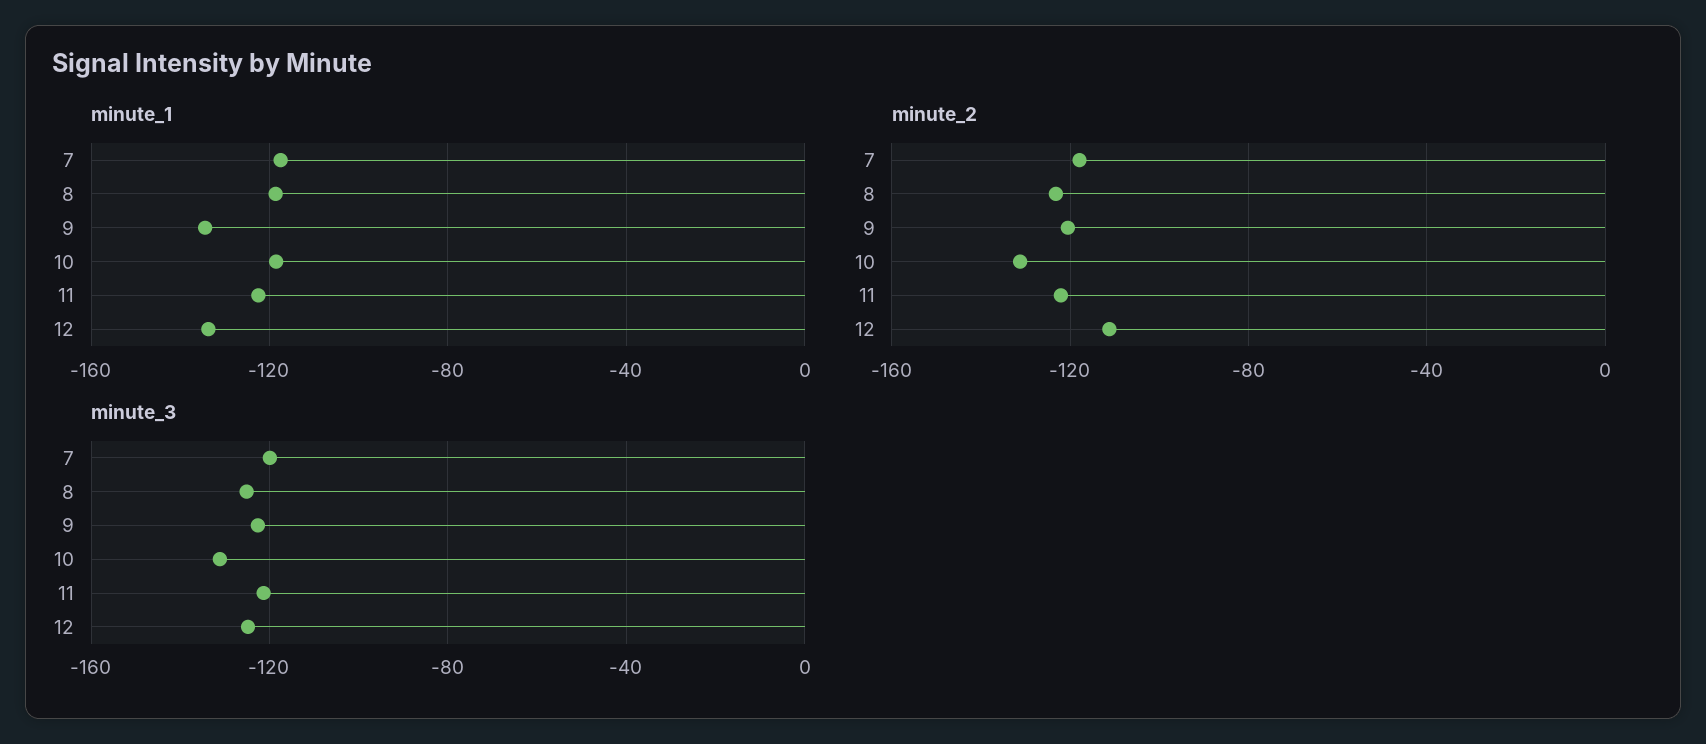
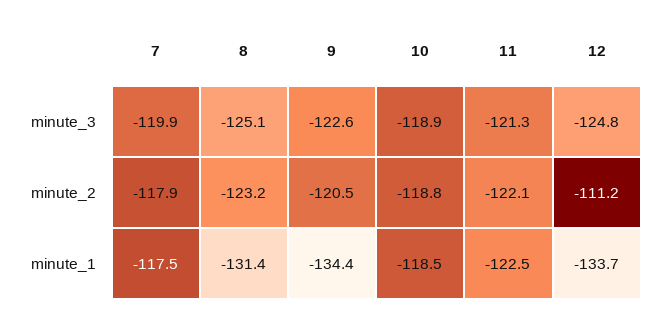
  {
    "minute_1": {
      "7": -117.5,
-     "8": -120,
+     "8": -131.4,
      "9": -134.4,
      "10": -118.5,
      "11": -122.5,
      "12": -133.7
    },
    "minute_2": {
      "7": -117.9,
      "8": -123.2,
      "9": -120.5,
-     "10": -130,
+     "10": -118.8,
      "11": -122.1,
      "12": -111.2
    },
    "minute_3": {
      "7": -119.9,
      "8": -125.1,
      "9": -122.6,
-     "10": -130,
+     "10": -118.9,
      "11": -121.3,
      "12": -124.8
    }
  }

